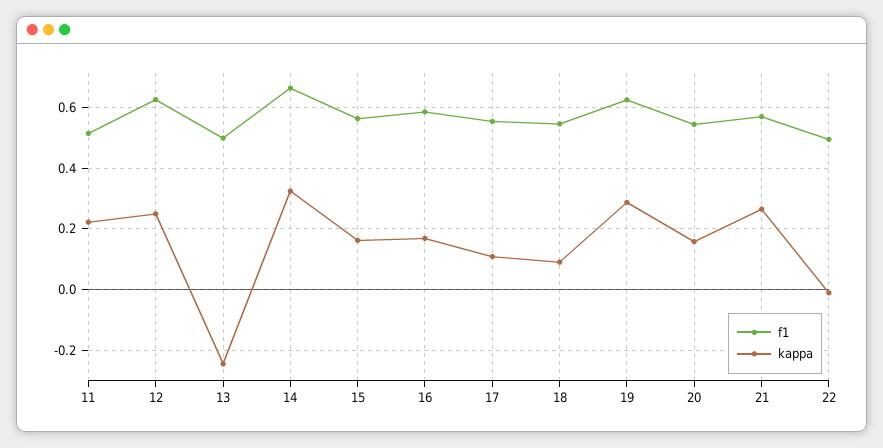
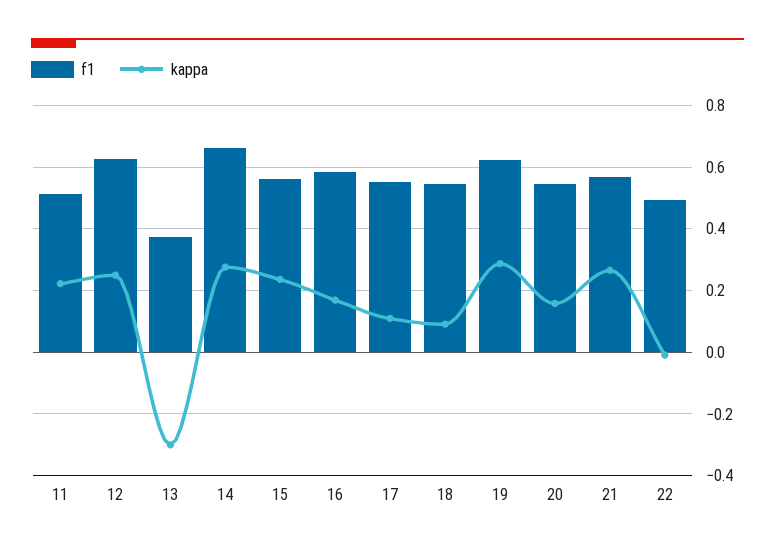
  {
    "f1": {
      "11": 0.52,
      "12": 0.62,
-     "13": 0.5,
+     "13": 0.38,
      "14": 0.66,
      "15": 0.56,
      "16": 0.58,
      "17": 0.56,
      "18": 0.54,
      "19": 0.62,
      "20": 0.54,
      "21": 0.56,
      "22": 0.5
    },
    "kappa": {
      "11": 0.22,
      "12": 0.26,
-     "13": -0.24,
+     "13": -0.3,
-     "14": 0.32,
+     "14": 0.28,
-     "15": 0.16,
+     "15": 0.24,
      "16": 0.16,
      "17": 0.1,
      "18": 0.1,
      "19": 0.28,
      "20": 0.16,
      "21": 0.26,
      "22": 0
    }
  }

